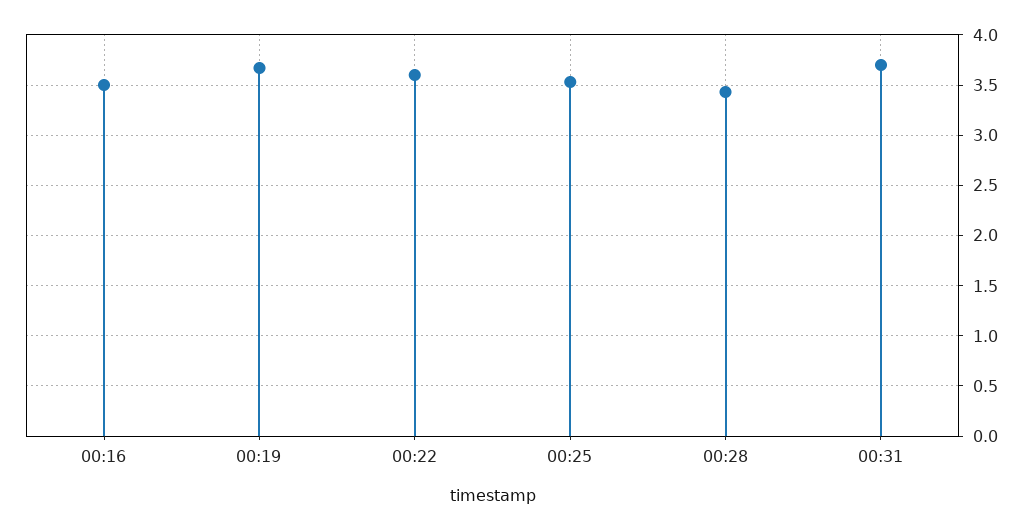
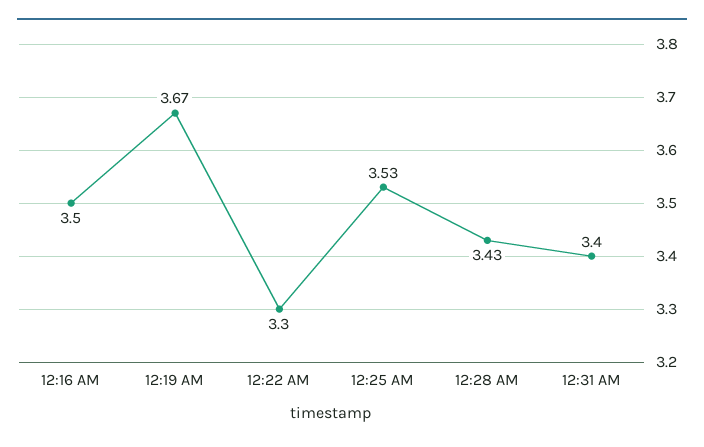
  {
    "00:16": 3.5,
    "00:19": 3.67,
-   "00:22": 3.6,
+   "00:22": 3.3,
    "00:25": 3.53,
    "00:28": 3.43,
-   "00:31": 3.7
+   "00:31": 3.4
  }

